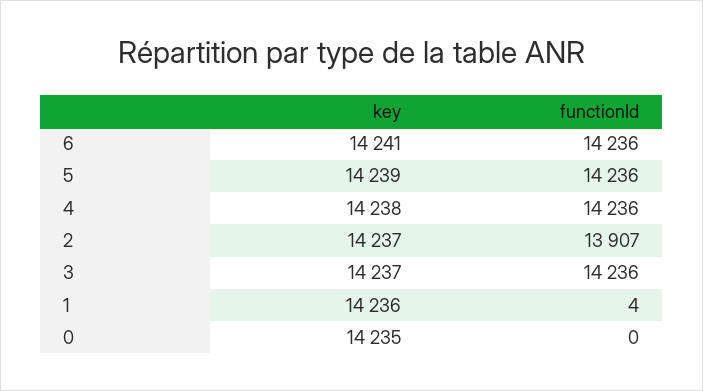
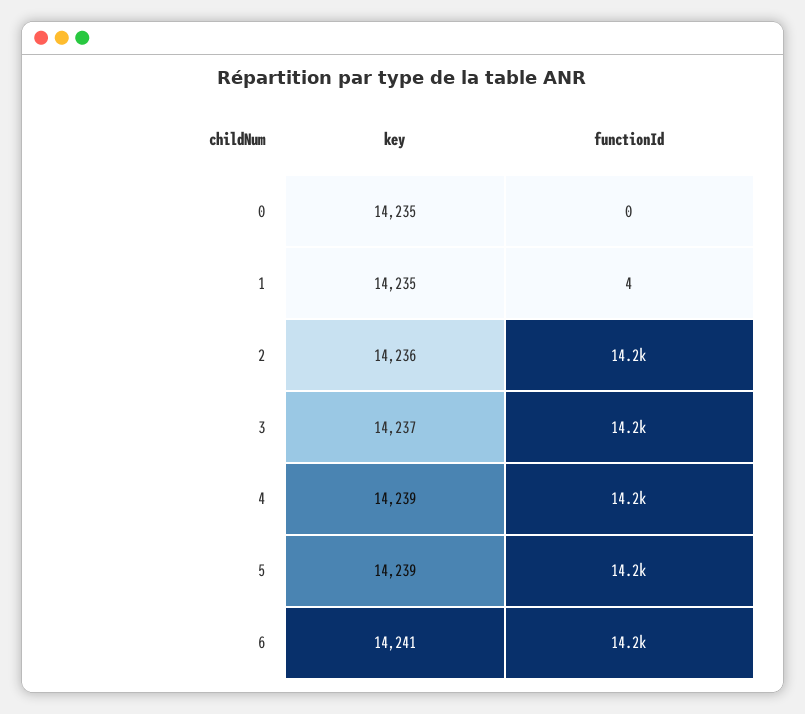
  {
    "key": {
      "6": 14241,
      "5": 14239,
-     "4": 14238,
+     "4": 14239,
-     "2": 14237,
+     "2": 14236,
      "3": 14237,
-     "1": 14236,
+     "1": 14235,
      "0": 14235
    },
    "functionId": {
      "6": 14236,
      "5": 14236,
      "4": 14236,
-     "2": 13907,
+     "2": 14200,
      "3": 14236,
      "1": 4,
      "0": 0
    }
  }

